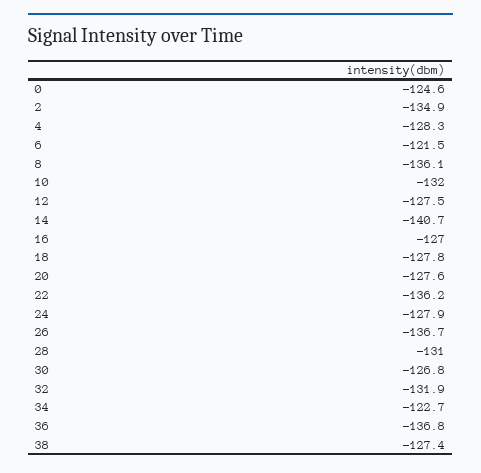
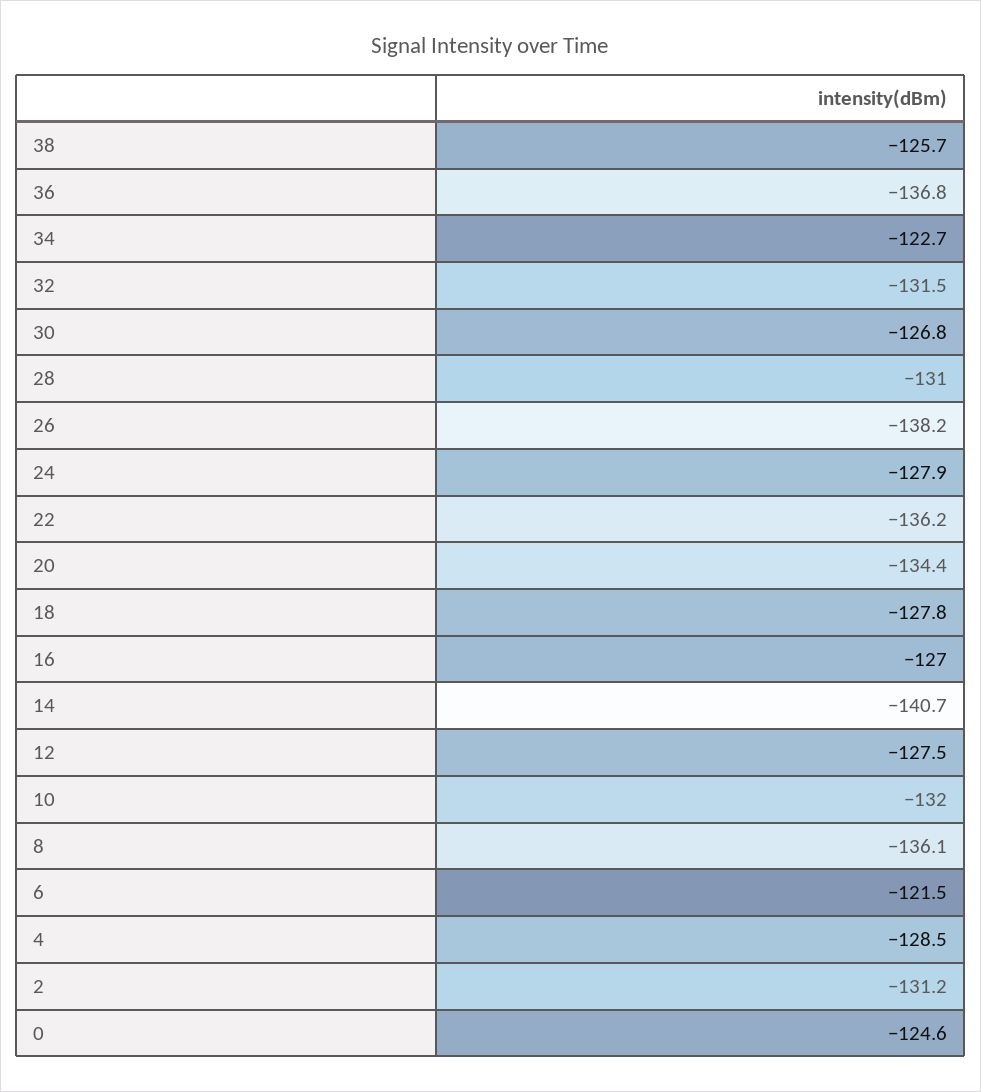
  {
    "0": -124.6,
-   "2": -134.9,
+   "2": -131.2,
-   "4": -128.3,
+   "4": -128.5,
    "6": -121.5,
    "8": -136.1,
    "10": -132,
    "12": -127.5,
    "14": -140.7,
    "16": -127,
    "18": -127.8,
-   "20": -127.6,
+   "20": -134.4,
    "22": -136.2,
    "24": -127.9,
-   "26": -136.7,
+   "26": -138.2,
    "28": -131,
    "30": -126.8,
-   "32": -131.9,
+   "32": -131.5,
    "34": -122.7,
    "36": -136.8,
-   "38": -127.4
+   "38": -125.7
  }

